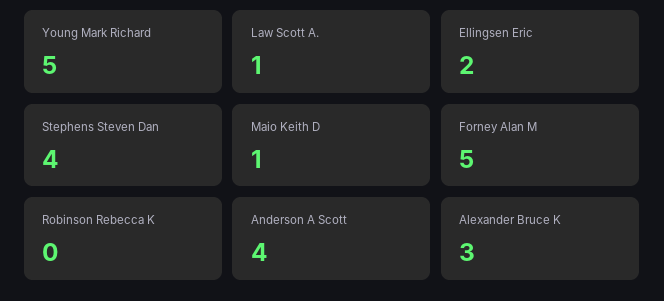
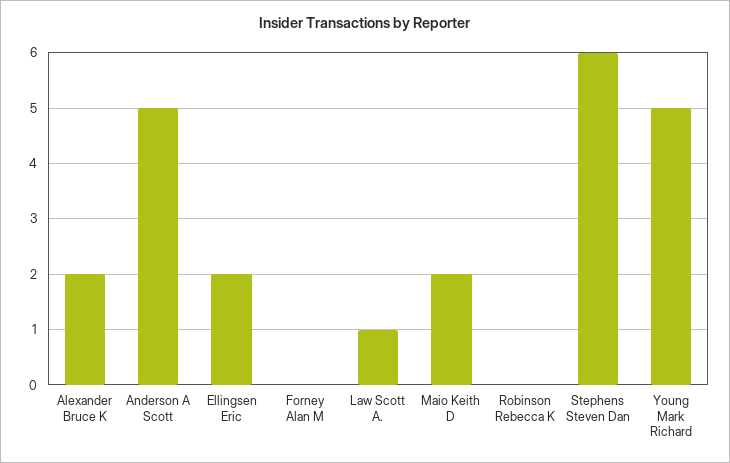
  {
    "Young Mark Richard": 5,
    "Law Scott A.": 1,
    "Ellingsen Eric": 2,
-   "Stephens Steven Dan": 4,
+   "Stephens Steven Dan": 6,
-   "Maio Keith D": 1,
+   "Maio Keith D": 2,
-   "Forney Alan M": 5,
+   "Forney Alan M": 0,
    "Robinson Rebecca K": 0,
-   "Anderson A Scott": 4,
+   "Anderson A Scott": 5,
-   "Alexander Bruce K": 3
+   "Alexander Bruce K": 2
  }

